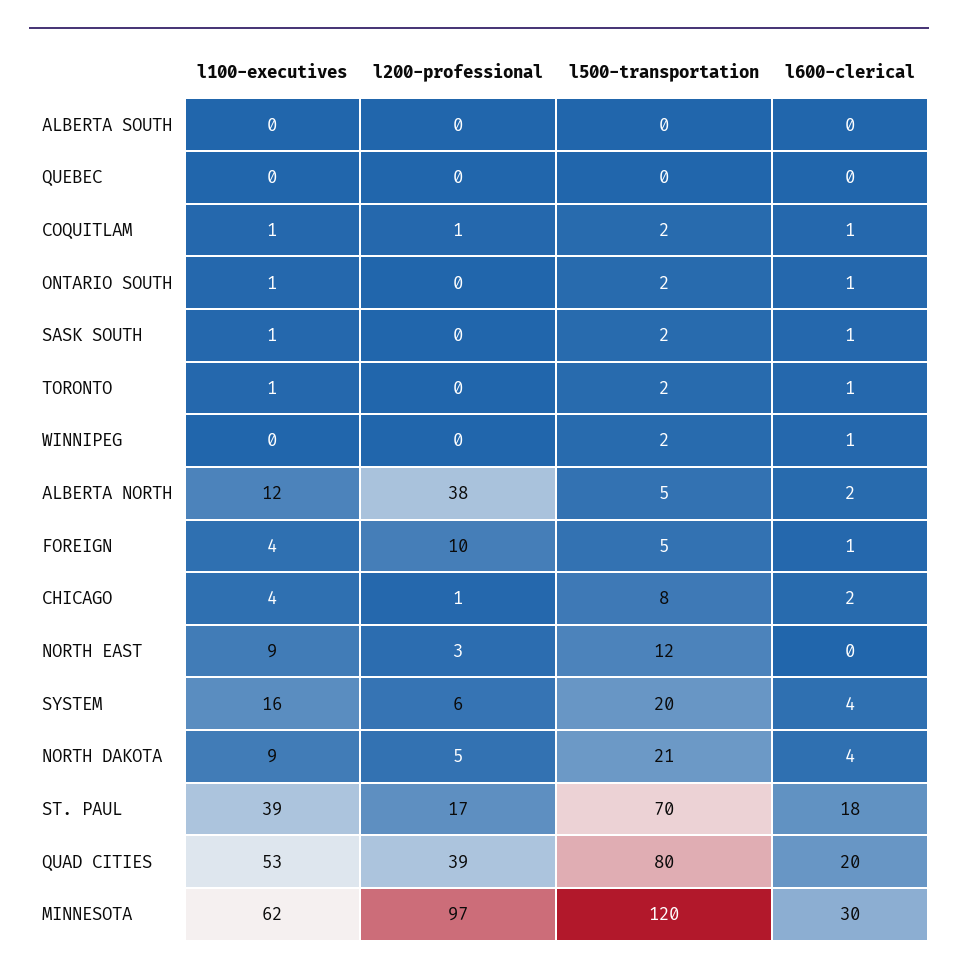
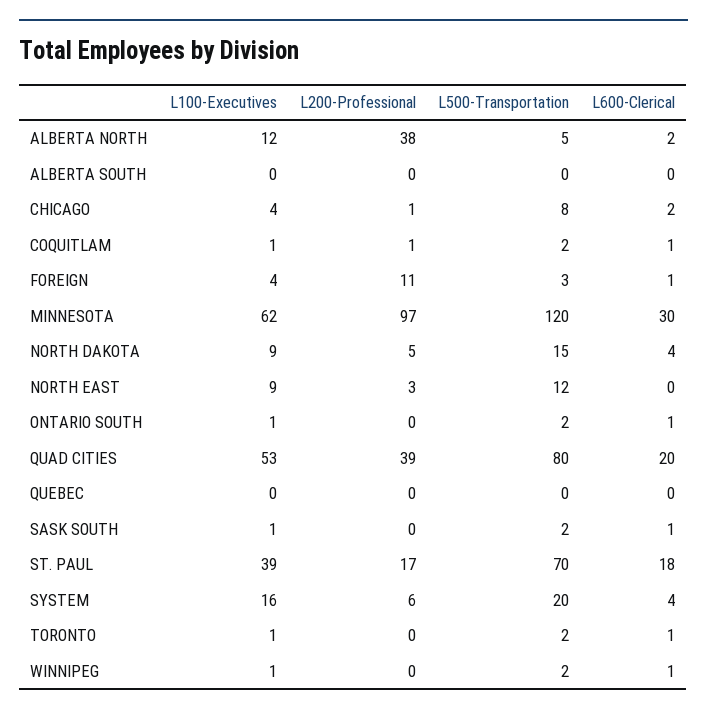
  {
    "l100-executives": {
      "ALBERTA SOUTH": 0,
      "QUEBEC": 0,
      "COQUITLAM": 1,
      "ONTARIO SOUTH": 1,
      "SASK SOUTH": 1,
      "TORONTO": 1,
-     "WINNIPEG": 0,
+     "WINNIPEG": 1,
      "ALBERTA NORTH": 12,
      "FOREIGN": 4,
      "CHICAGO": 4,
      "NORTH EAST": 9,
      "SYSTEM": 16,
      "NORTH DAKOTA": 9,
      "ST. PAUL": 39,
      "QUAD CITIES": 53,
      "MINNESOTA": 62
    },
    "l200-professional": {
      "ALBERTA SOUTH": 0,
      "QUEBEC": 0,
      "COQUITLAM": 1,
      "ONTARIO SOUTH": 0,
      "SASK SOUTH": 0,
      "TORONTO": 0,
      "WINNIPEG": 0,
      "ALBERTA NORTH": 38,
-     "FOREIGN": 10,
+     "FOREIGN": 11,
      "CHICAGO": 1,
      "NORTH EAST": 3,
      "SYSTEM": 6,
      "NORTH DAKOTA": 5,
      "ST. PAUL": 17,
      "QUAD CITIES": 39,
      "MINNESOTA": 97
    },
    "l500-transportation": {
      "ALBERTA SOUTH": 0,
      "QUEBEC": 0,
      "COQUITLAM": 2,
      "ONTARIO SOUTH": 2,
      "SASK SOUTH": 2,
      "TORONTO": 2,
      "WINNIPEG": 2,
      "ALBERTA NORTH": 5,
-     "FOREIGN": 5,
+     "FOREIGN": 3,
      "CHICAGO": 8,
      "NORTH EAST": 12,
      "SYSTEM": 20,
-     "NORTH DAKOTA": 21,
+     "NORTH DAKOTA": 15,
      "ST. PAUL": 70,
      "QUAD CITIES": 80,
      "MINNESOTA": 120
    },
    "l600-clerical": {
      "ALBERTA SOUTH": 0,
      "QUEBEC": 0,
      "COQUITLAM": 1,
      "ONTARIO SOUTH": 1,
      "SASK SOUTH": 1,
      "TORONTO": 1,
      "WINNIPEG": 1,
      "ALBERTA NORTH": 2,
      "FOREIGN": 1,
      "CHICAGO": 2,
      "NORTH EAST": 0,
      "SYSTEM": 4,
      "NORTH DAKOTA": 4,
      "ST. PAUL": 18,
      "QUAD CITIES": 20,
      "MINNESOTA": 30
    }
  }

